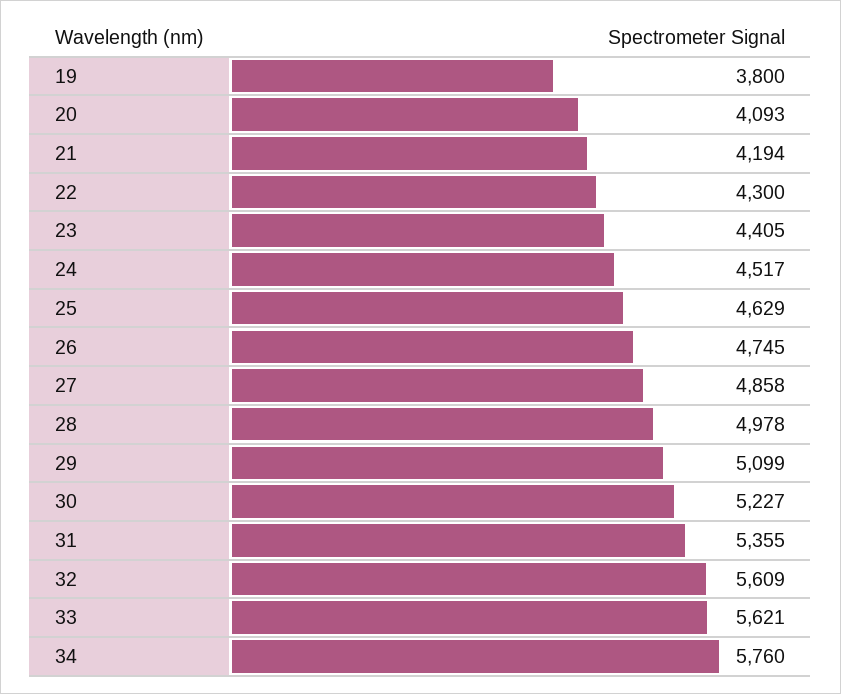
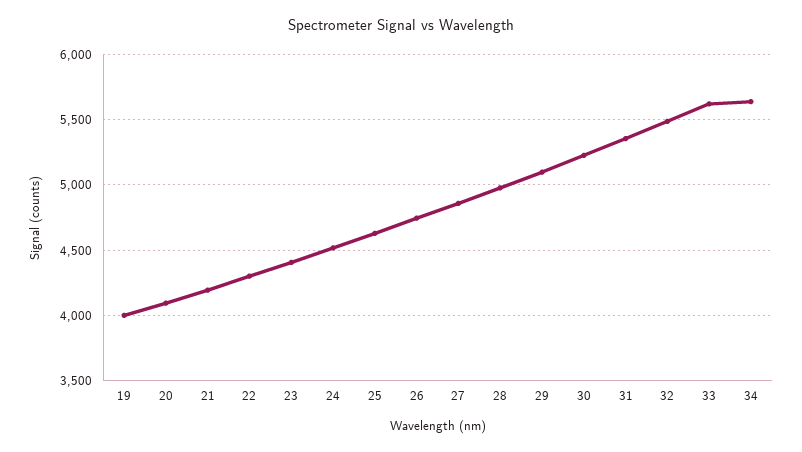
  {
-   "19": 3800,
+   "19": 4000,
    "20": 4093,
    "21": 4194,
    "22": 4300,
    "23": 4405,
    "24": 4517,
    "25": 4629,
    "26": 4745,
    "27": 4858,
    "28": 4978,
    "29": 5099,
    "30": 5227,
    "31": 5355,
-   "32": 5609,
+   "32": 5500,
    "33": 5621,
-   "34": 5760
+   "34": 5650
  }

